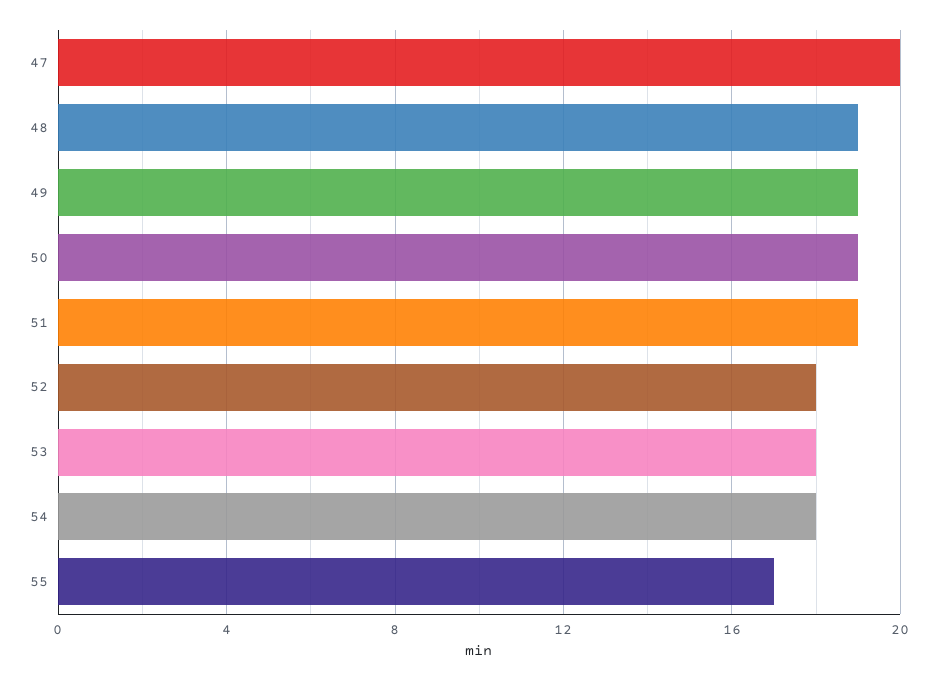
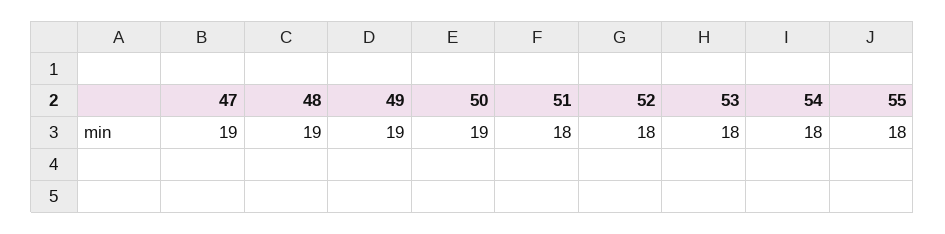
  {
-   "47": 20,
+   "47": 19,
    "48": 19,
    "49": 19,
    "50": 19,
-   "51": 19,
+   "51": 18,
    "52": 18,
    "53": 18,
    "54": 18,
-   "55": 17
+   "55": 18
  }

